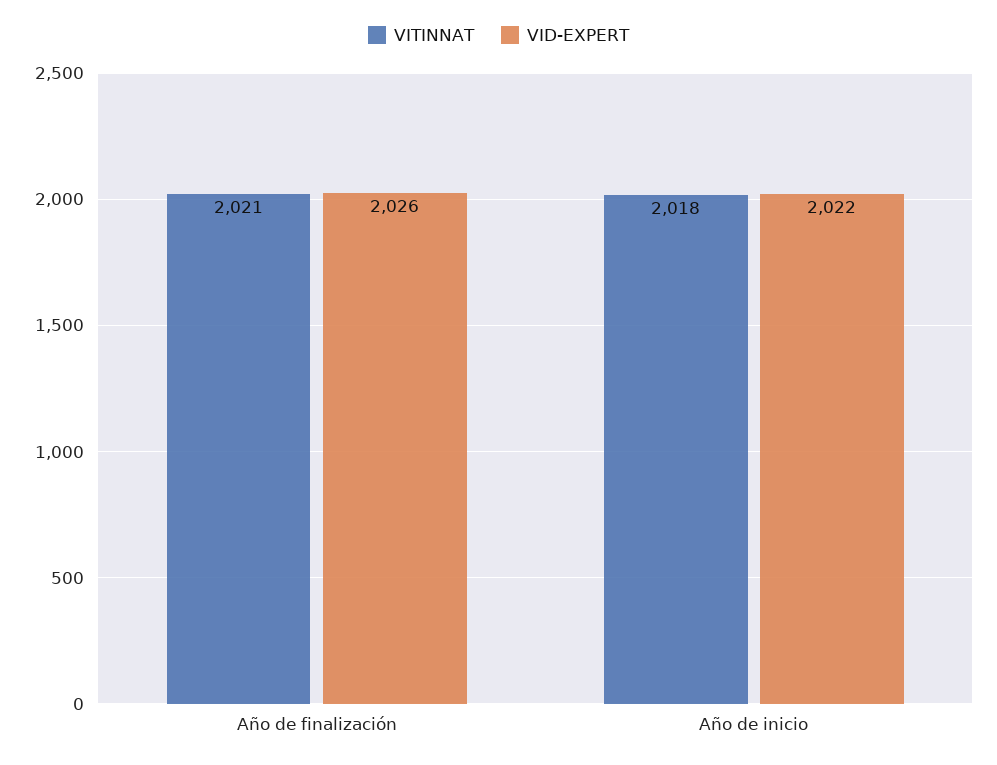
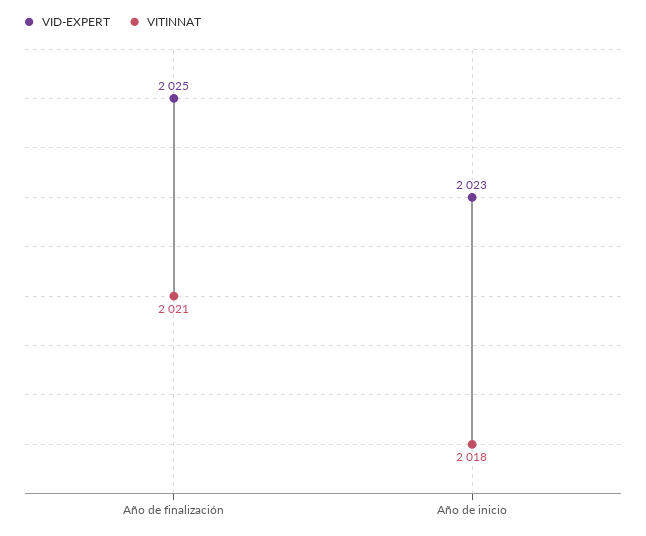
  {
    "VITINNAT": {
      "Año de finalización": 2021,
      "Año de inicio": 2018
    },
    "VID-EXPERT": {
-     "Año de finalización": 2026,
+     "Año de finalización": 2025,
-     "Año de inicio": 2022
+     "Año de inicio": 2023
    }
  }

